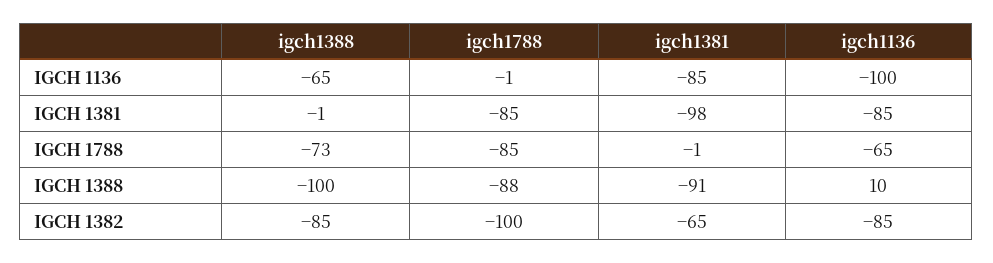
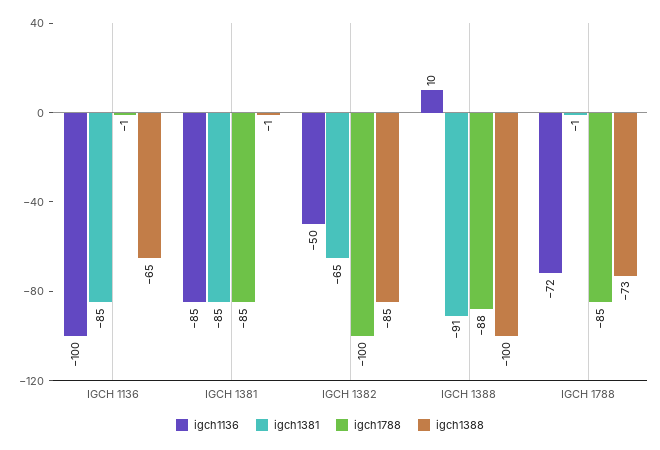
  {
    "igch1388": {
      "IGCH 1136": -65,
      "IGCH 1381": -1,
      "IGCH 1788": -73,
      "IGCH 1388": -100,
      "IGCH 1382": -85
    },
    "igch1788": {
      "IGCH 1136": -1,
      "IGCH 1381": -85,
      "IGCH 1788": -85,
      "IGCH 1388": -88,
      "IGCH 1382": -100
    },
    "igch1381": {
      "IGCH 1136": -85,
-     "IGCH 1381": -98,
+     "IGCH 1381": -85,
      "IGCH 1788": -1,
      "IGCH 1388": -91,
      "IGCH 1382": -65
    },
    "igch1136": {
      "IGCH 1136": -100,
      "IGCH 1381": -85,
-     "IGCH 1788": -65,
+     "IGCH 1788": -72,
      "IGCH 1388": 10,
-     "IGCH 1382": -85
+     "IGCH 1382": -50
    }
  }

